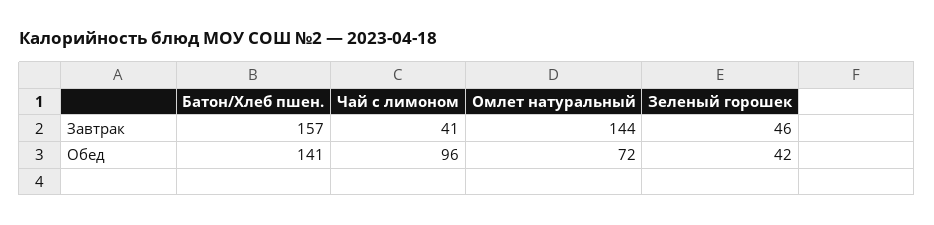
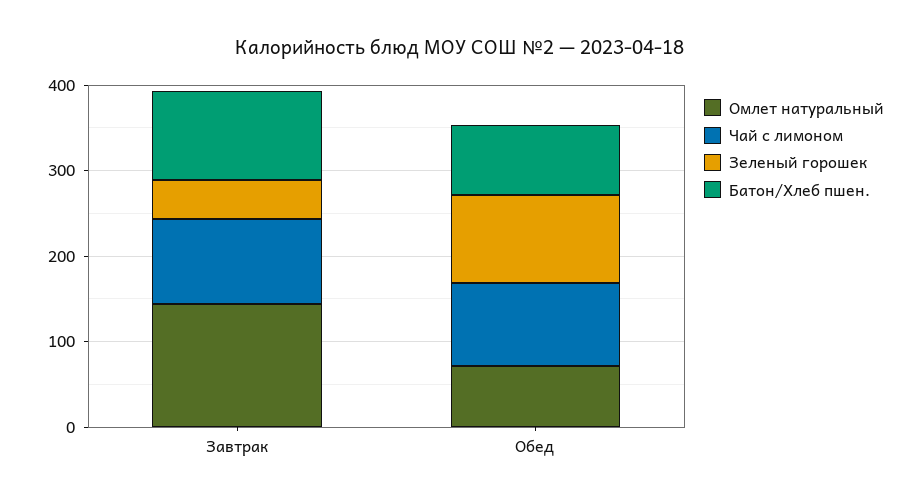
  {
    "Батон/Хлеб пшен.": {
-     "Завтрак": 157,
+     "Завтрак": 100,
-     "Обед": 141
+     "Обед": 80
    },
    "Чай с лимоном": {
-     "Завтрак": 41,
+     "Завтрак": 100,
      "Обед": 96
    },
    "Омлет натуральный": {
      "Завтрак": 144,
      "Обед": 72
    },
    "Зеленый горошек": {
      "Завтрак": 46,
-     "Обед": 42
+     "Обед": 100
    }
  }

